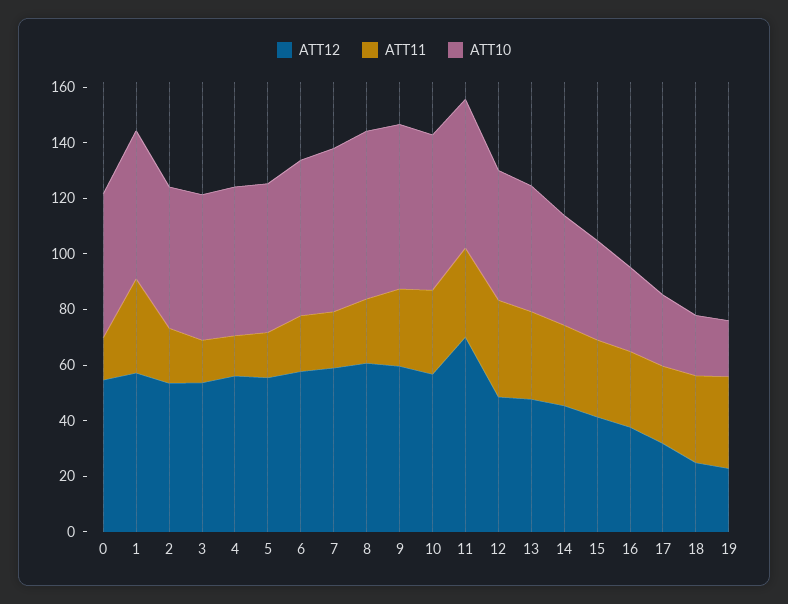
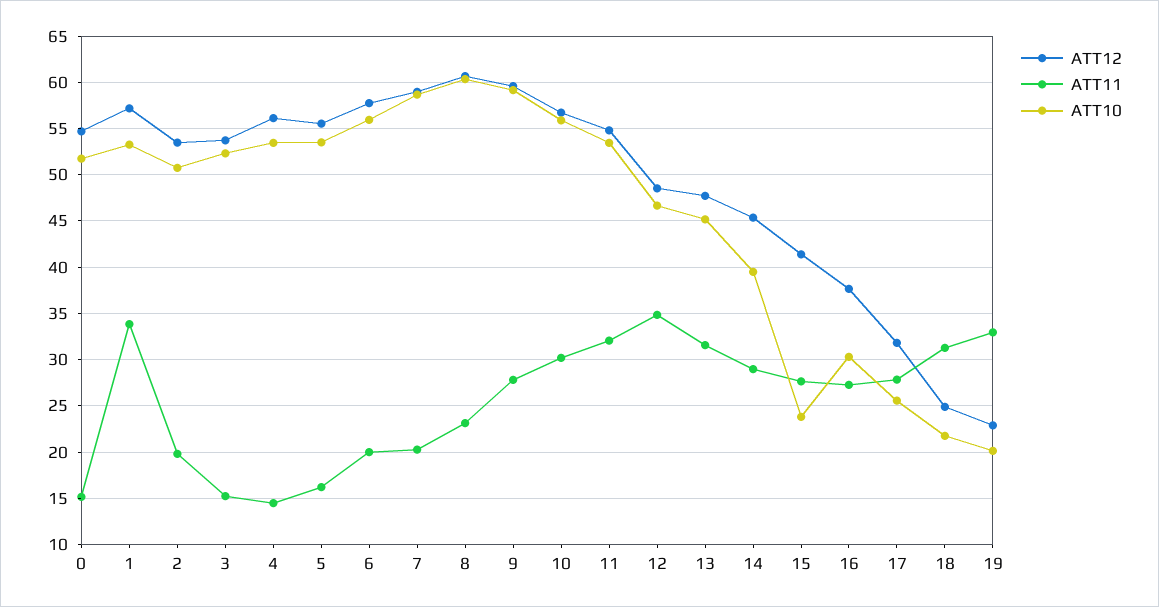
  {
    "ATT12": {
      "0": 55,
      "1": 57,
      "2": 53,
      "3": 54,
      "4": 56,
      "5": 56,
      "6": 58,
      "7": 59,
      "8": 61,
      "9": 60,
      "10": 57,
-     "11": 70,
+     "11": 55,
      "12": 49,
      "13": 48,
      "14": 45,
      "15": 41,
      "16": 38,
      "17": 32,
      "18": 25,
      "19": 23
    },
    "ATT11": {
      "0": 15,
      "1": 34,
      "2": 20,
      "3": 15,
      "4": 14,
      "5": 16,
      "6": 20,
      "7": 20,
      "8": 23,
      "9": 28,
      "10": 30,
      "11": 32,
      "12": 35,
      "13": 32,
      "14": 29,
      "15": 28,
      "16": 27,
      "17": 28,
      "18": 31,
      "19": 33
    },
    "ATT10": {
      "0": 52,
      "1": 53,
      "2": 51,
      "3": 52,
      "4": 53,
      "5": 54,
      "6": 56,
      "7": 59,
      "8": 60,
      "9": 59,
      "10": 56,
      "11": 53,
      "12": 47,
      "13": 45,
      "14": 39,
-     "15": 35,
+     "15": 24,
      "16": 30,
      "17": 26,
      "18": 22,
      "19": 20
    }
  }

